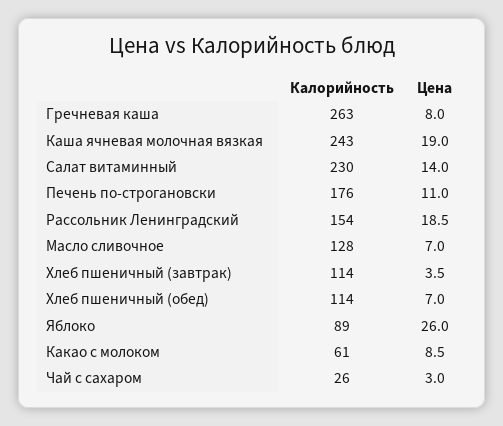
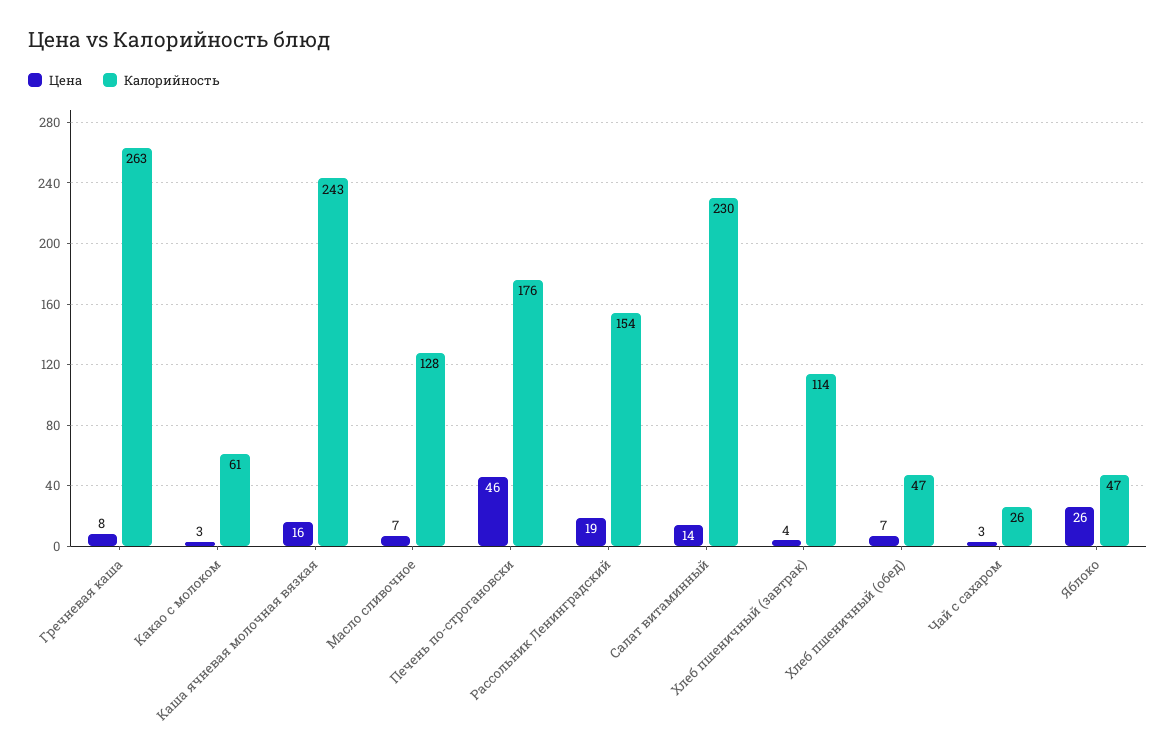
  {
    "Калорийность": {
      "Гречневая каша": 263,
      "Каша ячневая молочная вязкая": 243,
      "Салат витаминный": 230,
      "Печень по-строгановски": 176,
      "Рассольник Ленинградский": 154,
      "Масло сливочное": 128,
      "Хлеб пшеничный (завтрак)": 114,
-     "Хлеб пшеничный (обед)": 114,
+     "Хлеб пшеничный (обед)": 47,
-     "Яблоко": 89,
+     "Яблоко": 47,
      "Какао с молоком": 61,
      "Чай с сахаром": 26
    },
    "Цена": {
      "Гречневая каша": 8,
-     "Каша ячневая молочная вязкая": 19,
+     "Каша ячневая молочная вязкая": 16,
      "Салат витаминный": 14,
-     "Печень по-строгановски": 11,
+     "Печень по-строгановски": 46,
      "Рассольник Ленинградский": 18.5,
      "Масло сливочное": 7,
      "Хлеб пшеничный (завтрак)": 3.5,
      "Хлеб пшеничный (обед)": 7,
      "Яблоко": 26,
-     "Какао с молоком": 8.5,
+     "Какао с молоком": 3,
      "Чай с сахаром": 3
    }
  }

